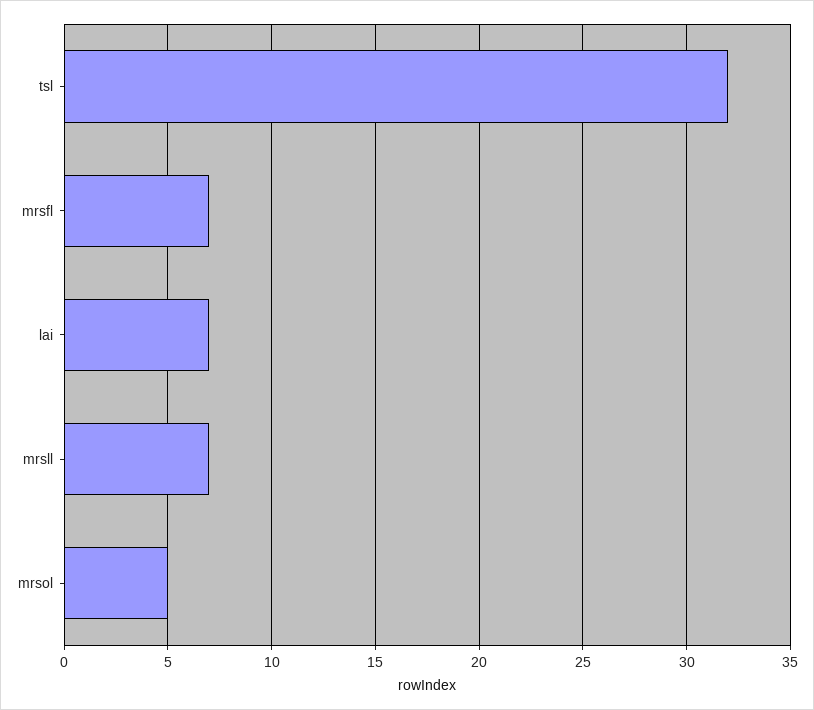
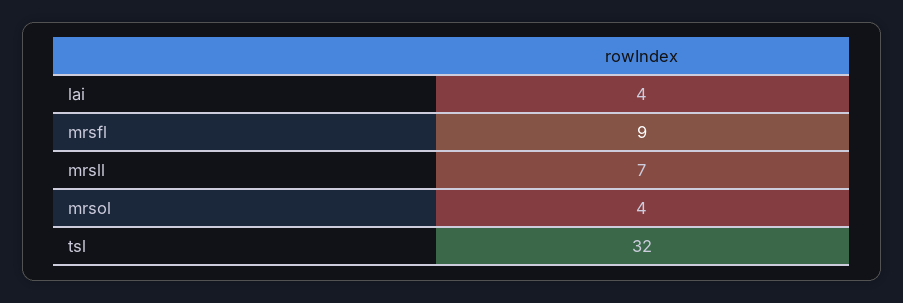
  {
    "tsl": 32,
-   "mrsfl": 7,
+   "mrsfl": 9,
-   "lai": 7,
+   "lai": 4,
    "mrsll": 7,
-   "mrsol": 5
+   "mrsol": 4
  }

